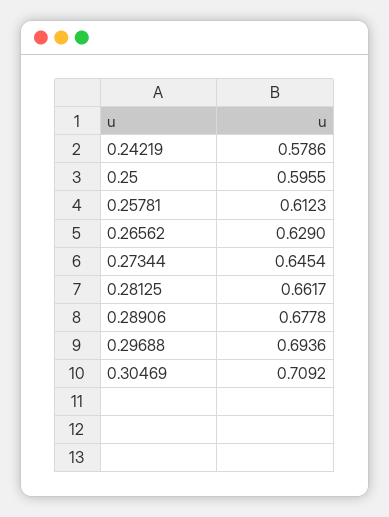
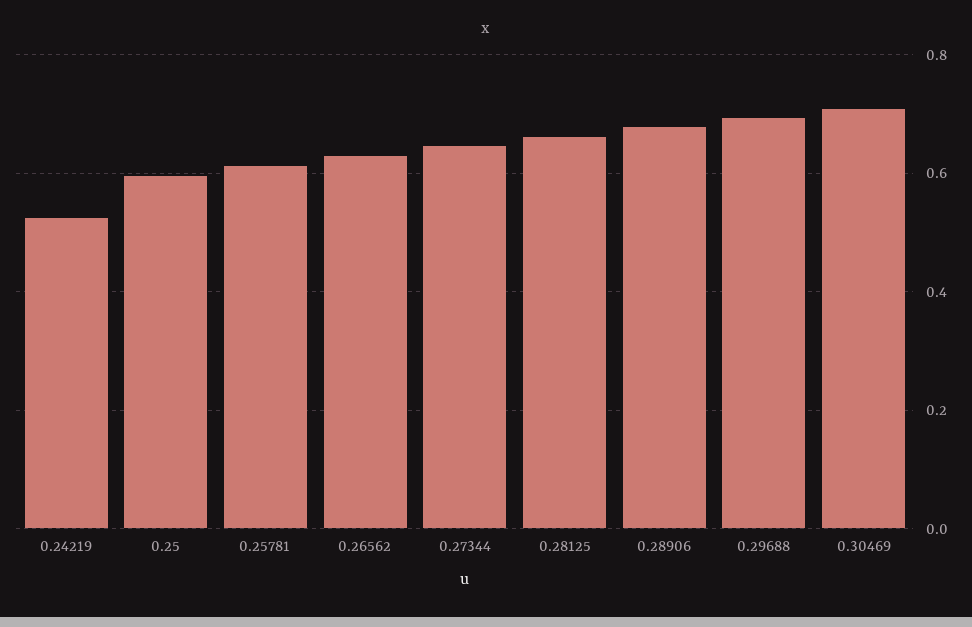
  {
-   "0.24219": 0.5786,
+   "0.24219": 0.52,
    "0.25": 0.5955,
    "0.25781": 0.6123,
    "0.26562": 0.629,
    "0.27344": 0.6454,
    "0.28125": 0.6617,
    "0.28906": 0.6778,
    "0.29688": 0.6936,
    "0.30469": 0.7092
  }

